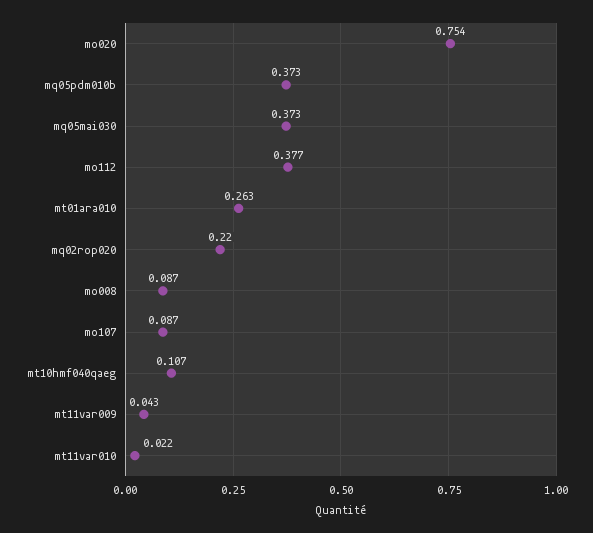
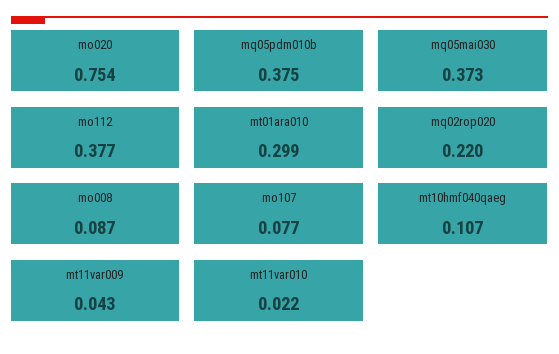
  {
    "mo020": 0.754,
-   "mq05pdm010b": 0.373,
+   "mq05pdm010b": 0.375,
    "mq05mai030": 0.373,
    "mo112": 0.377,
-   "mt01ara010": 0.263,
+   "mt01ara010": 0.299,
    "mq02rop020": 0.22,
    "mo008": 0.087,
-   "mo107": 0.087,
+   "mo107": 0.077,
    "mt10hmf040qaeg": 0.107,
    "mt11var009": 0.043,
    "mt11var010": 0.022
  }

